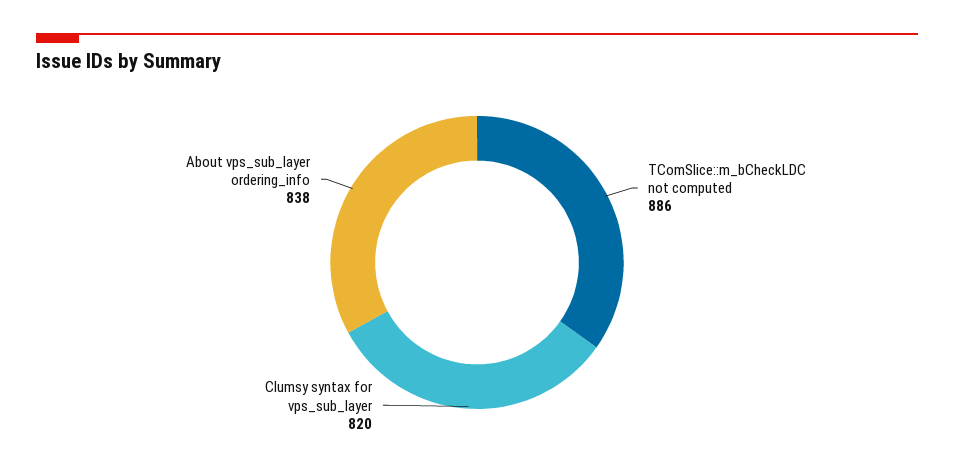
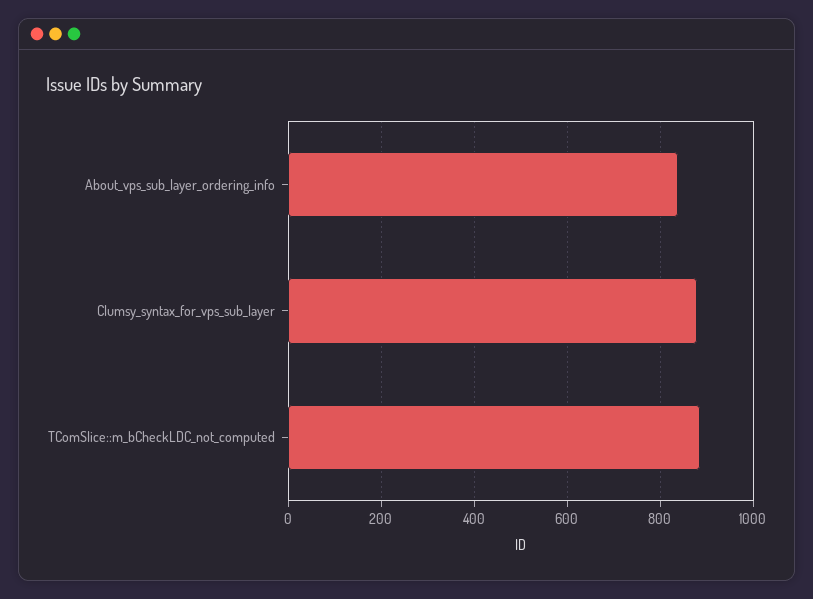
  {
    "TComSlice::m_bCheckLDC not computed": 886,
-   "Clumsy syntax for vps_sub_layer": 820,
+   "Clumsy syntax for vps_sub_layer": 880,
    "About vps_sub_layer ordering_info": 838
  }

